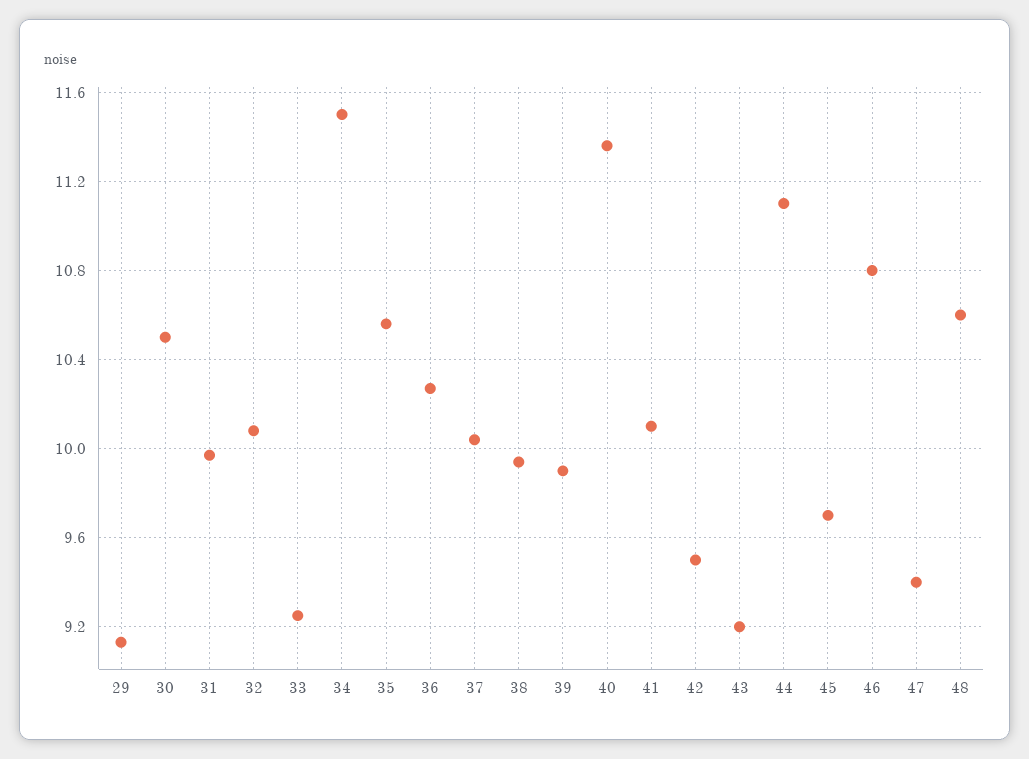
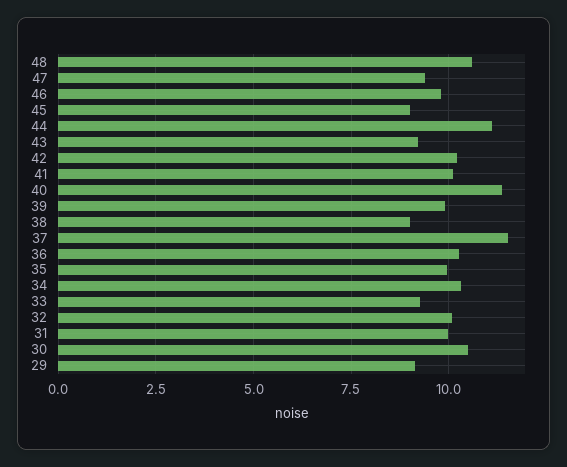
  {
    "29": 9.15,
    "30": 10.5,
    "31": 9.95,
    "32": 10.1,
    "33": 9.25,
-   "34": 11.5,
+   "34": 10.25,
-   "35": 10.55,
+   "35": 10,
    "36": 10.25,
-   "37": 10.05,
+   "37": 11.5,
-   "38": 9.95,
+   "38": 9,
    "39": 9.9,
    "40": 11.35,
    "41": 10.1,
-   "42": 9.5,
+   "42": 10.25,
    "43": 9.2,
    "44": 11.1,
-   "45": 9.7,
+   "45": 9,
-   "46": 10.8,
+   "46": 9.75,
    "47": 9.4,
    "48": 10.6
  }

